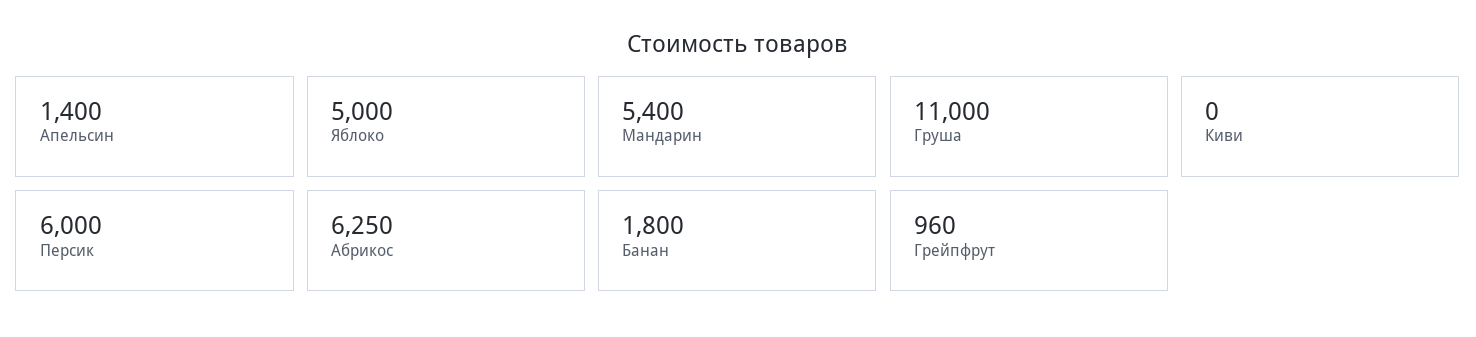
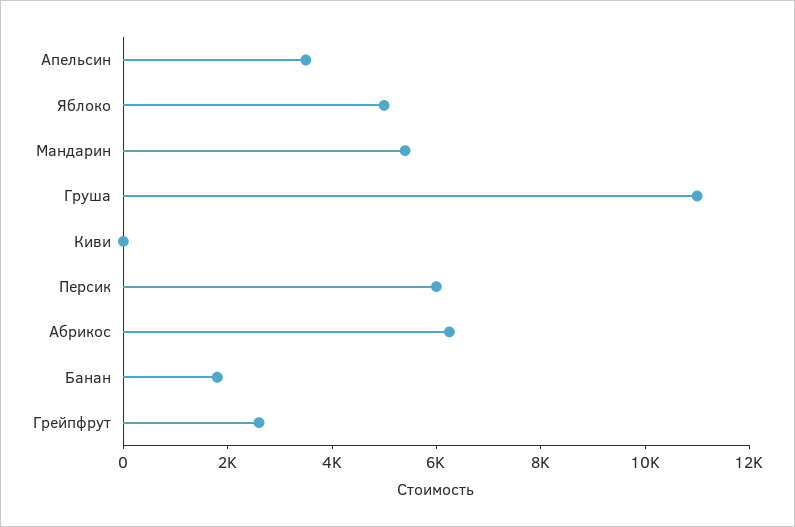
  {
-   "Апельсин": 1400,
+   "Апельсин": 3500,
    "Яблоко": 5000,
    "Мандарин": 5400,
    "Груша": 11000,
    "Киви": 0,
    "Персик": 6000,
    "Абрикос": 6250,
    "Банан": 1800,
-   "Грейпфрут": 960
+   "Грейпфрут": 2500
  }

